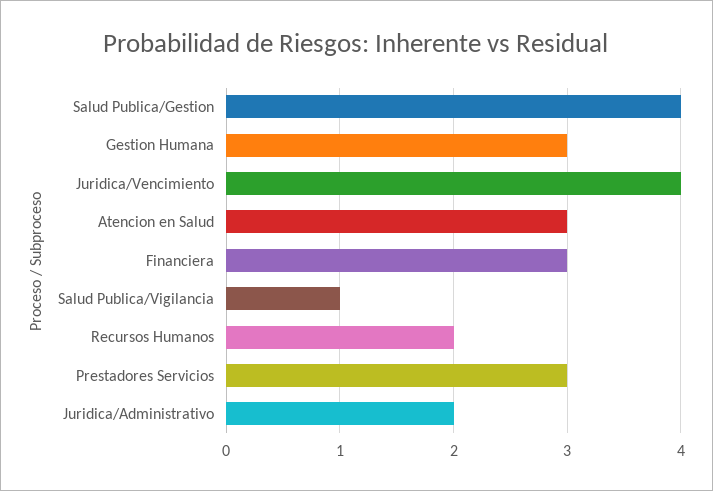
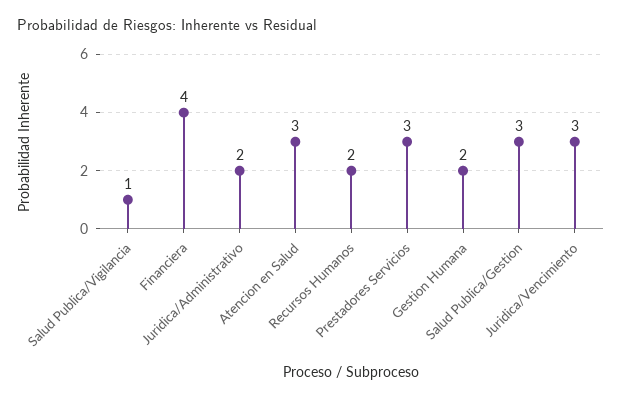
  {
-   "Salud Publica/Gestion": 4,
+   "Salud Publica/Gestion": 3,
-   "Gestion Humana": 3,
+   "Gestion Humana": 2,
-   "Juridica/Vencimiento": 4,
+   "Juridica/Vencimiento": 3,
    "Atencion en Salud": 3,
-   "Financiera": 3,
+   "Financiera": 4,
    "Salud Publica/Vigilancia": 1,
    "Recursos Humanos": 2,
    "Prestadores Servicios": 3,
    "Juridica/Administrativo": 2
  }

